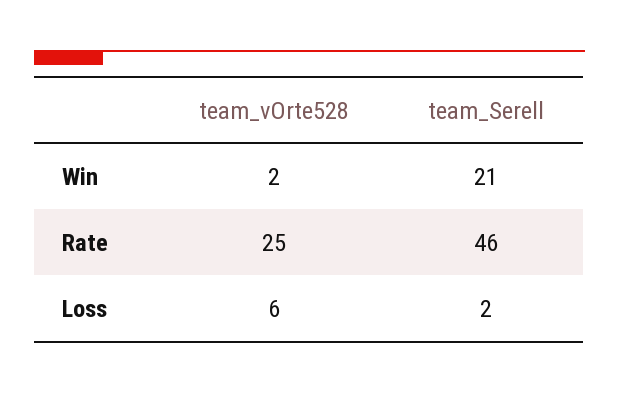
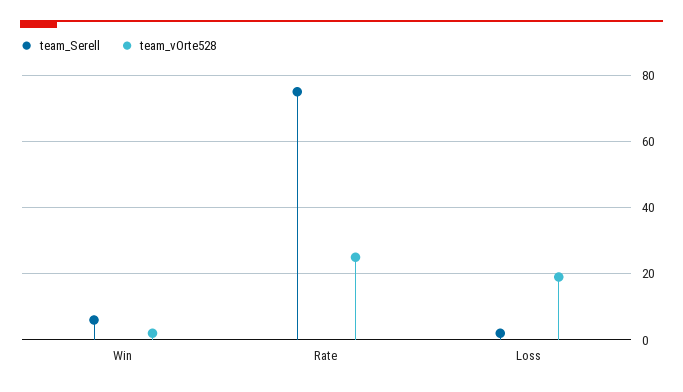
  {
    "team_vOrte528": {
      "Win": 2,
      "Rate": 25,
-     "Loss": 6
+     "Loss": 20
    },
    "team_Serell": {
-     "Win": 21,
+     "Win": 5,
-     "Rate": 46,
+     "Rate": 75,
      "Loss": 2
    }
  }

